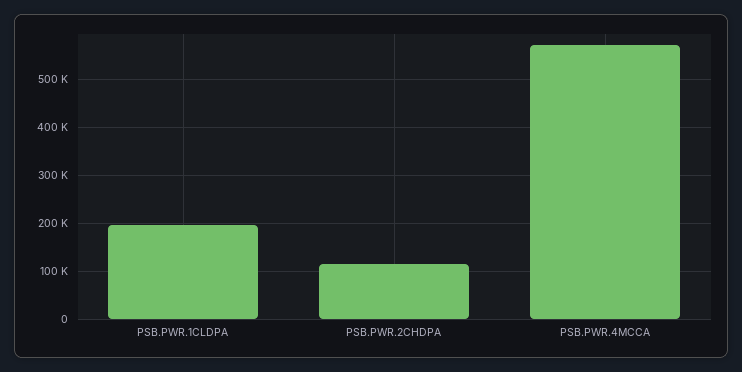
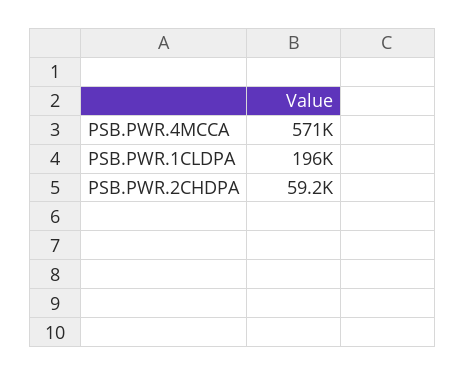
  {
    "PSB.PWR.1CLDPA": 196000,
-   "PSB.PWR.2CHDPA": 120000,
+   "PSB.PWR.2CHDPA": 59200,
    "PSB.PWR.4MCCA": 571000
  }

